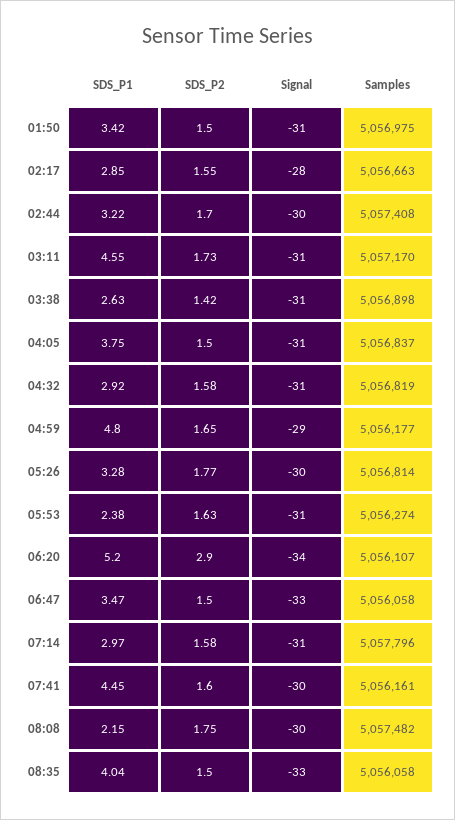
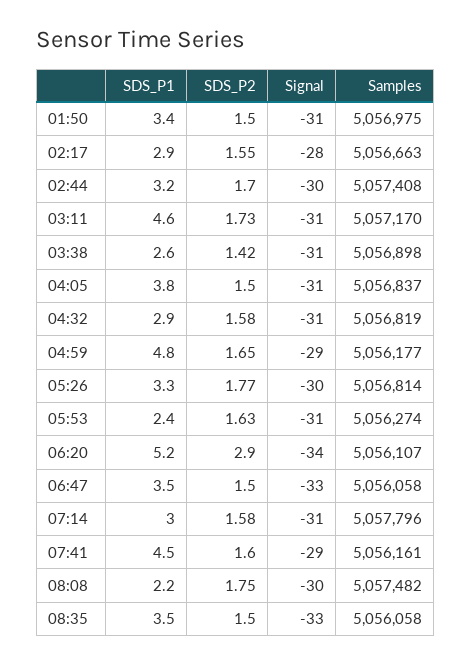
  {
    "SDS_P1": {
      "01:50": 3.42,
      "02:17": 2.85,
      "02:44": 3.22,
      "03:11": 4.55,
      "03:38": 2.63,
      "04:05": 3.75,
      "04:32": 2.92,
      "04:59": 4.8,
      "05:26": 3.28,
      "05:53": 2.38,
      "06:20": 5.2,
      "06:47": 3.47,
      "07:14": 2.97,
      "07:41": 4.45,
      "08:08": 2.15,
-     "08:35": 4.04
+     "08:35": 3.5
    },
    "SDS_P2": {
      "01:50": 1.5,
      "02:17": 1.55,
      "02:44": 1.7,
      "03:11": 1.73,
      "03:38": 1.42,
      "04:05": 1.5,
      "04:32": 1.58,
      "04:59": 1.65,
      "05:26": 1.77,
      "05:53": 1.63,
      "06:20": 2.9,
      "06:47": 1.5,
      "07:14": 1.58,
      "07:41": 1.6,
      "08:08": 1.75,
      "08:35": 1.5
    },
    "Signal": {
      "01:50": -31,
      "02:17": -28,
      "02:44": -30,
      "03:11": -31,
      "03:38": -31,
      "04:05": -31,
      "04:32": -31,
      "04:59": -29,
      "05:26": -30,
      "05:53": -31,
      "06:20": -34,
      "06:47": -33,
      "07:14": -31,
-     "07:41": -30,
+     "07:41": -29,
      "08:08": -30,
      "08:35": -33
    },
    "Samples": {
      "01:50": 5056975,
      "02:17": 5056663,
      "02:44": 5057408,
      "03:11": 5057170,
      "03:38": 5056898,
      "04:05": 5056837,
      "04:32": 5056819,
      "04:59": 5056177,
      "05:26": 5056814,
      "05:53": 5056274,
      "06:20": 5056107,
      "06:47": 5056058,
      "07:14": 5057796,
      "07:41": 5056161,
      "08:08": 5057482,
      "08:35": 5056058
    }
  }

